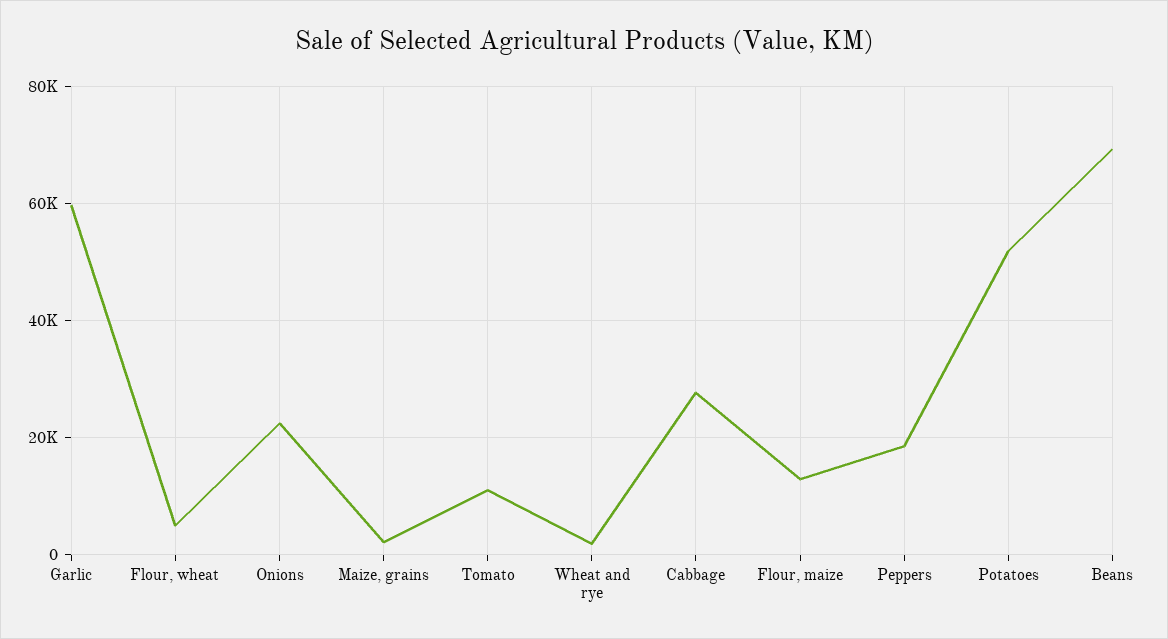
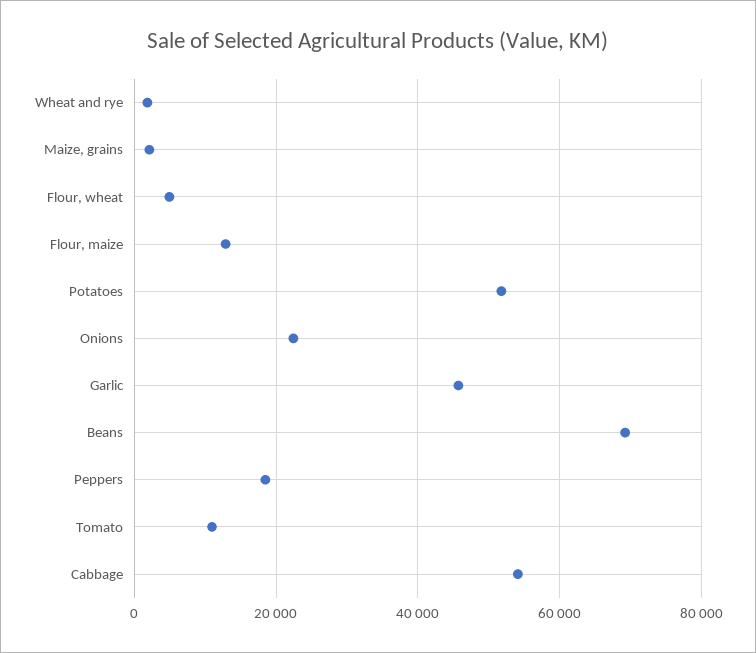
  {
-   "Garlic": 60000,
+   "Garlic": 46000,
    "Flour, wheat": 4000,
    "Onions": 22000,
    "Maize, grains": 2000,
    "Tomato": 10000,
    "Wheat and rye": 2000,
-   "Cabbage": 28000,
+   "Cabbage": 54000,
    "Flour, maize": 12000,
    "Peppers": 18000,
    "Potatoes": 52000,
    "Beans": 70000
  }

